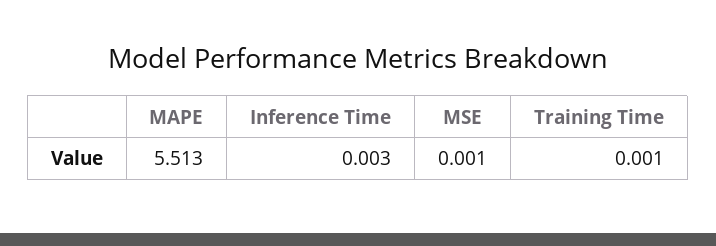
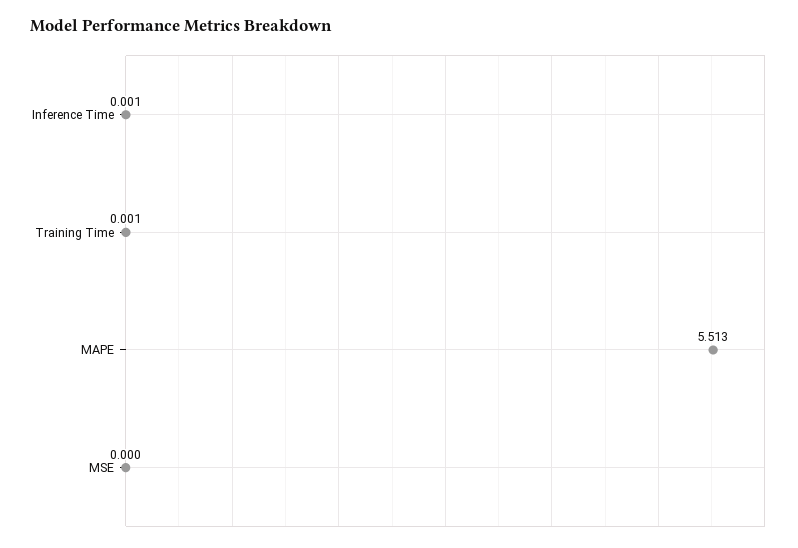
  {
    "MAPE": 5.513,
-   "Inference Time": 0.003,
+   "Inference Time": 0.001,
-   "MSE": 0.001,
+   "MSE": 0,
    "Training Time": 0.001
  }

